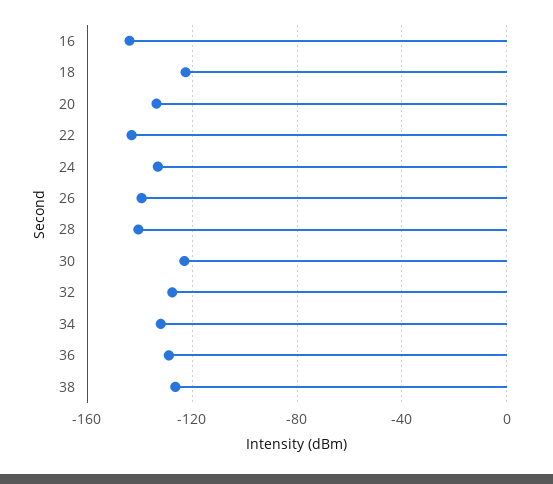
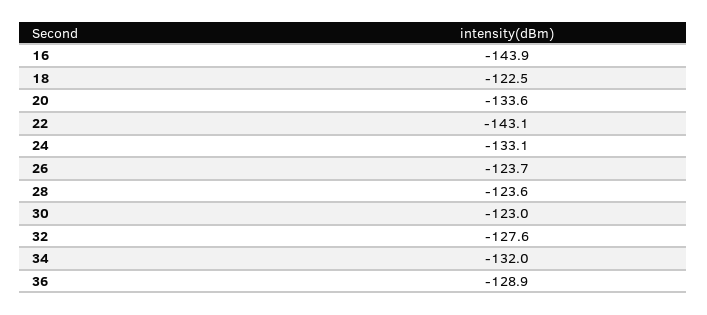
  {
    "16": -143.9,
    "18": -122.5,
    "20": -133.6,
    "22": -143.1,
    "24": -133.1,
-   "26": -140,
+   "26": -123.7,
-   "28": -140,
+   "28": -123.6,
    "30": -123,
    "32": -127.6,
    "34": -132,
-   "36": -128.9,
+   "36": -128.9
-   "38": -125
  }

